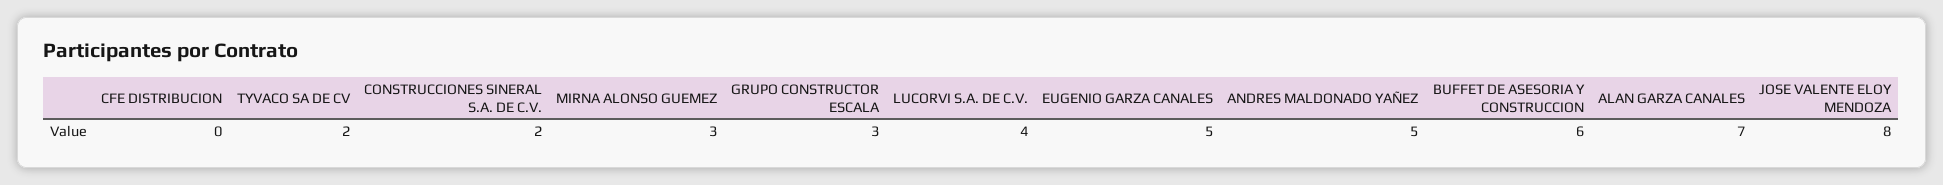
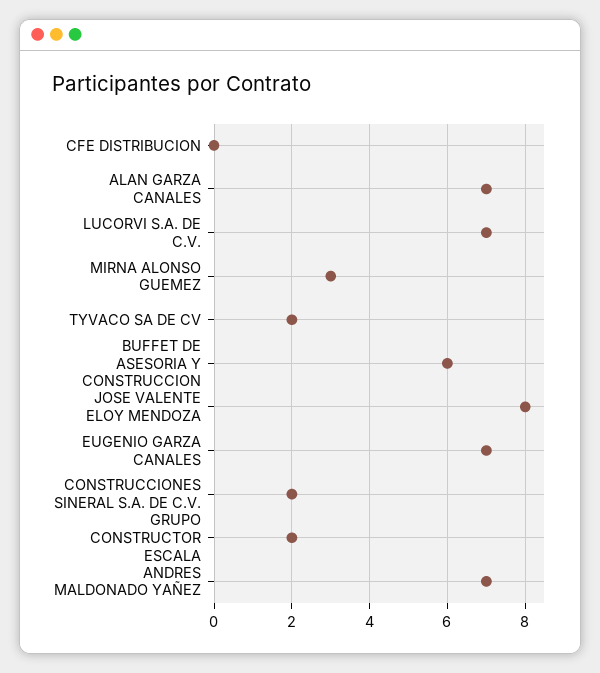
  {
    "CFE DISTRIBUCION": 0,
    "TYVACO SA DE CV": 2,
    "CONSTRUCCIONES SINERAL S.A. DE C.V.": 2,
    "MIRNA ALONSO GUEMEZ": 3,
-   "GRUPO CONSTRUCTOR ESCALA": 3,
+   "GRUPO CONSTRUCTOR ESCALA": 2,
-   "LUCORVI S.A. DE C.V.": 4,
+   "LUCORVI S.A. DE C.V.": 7,
-   "EUGENIO GARZA CANALES": 5,
+   "EUGENIO GARZA CANALES": 7,
-   "ANDRES MALDONADO YAÑEZ": 5,
+   "ANDRES MALDONADO YAÑEZ": 7,
    "BUFFET DE ASESORIA Y CONSTRUCCION": 6,
    "ALAN GARZA CANALES": 7,
    "JOSE VALENTE ELOY MENDOZA": 8
  }

